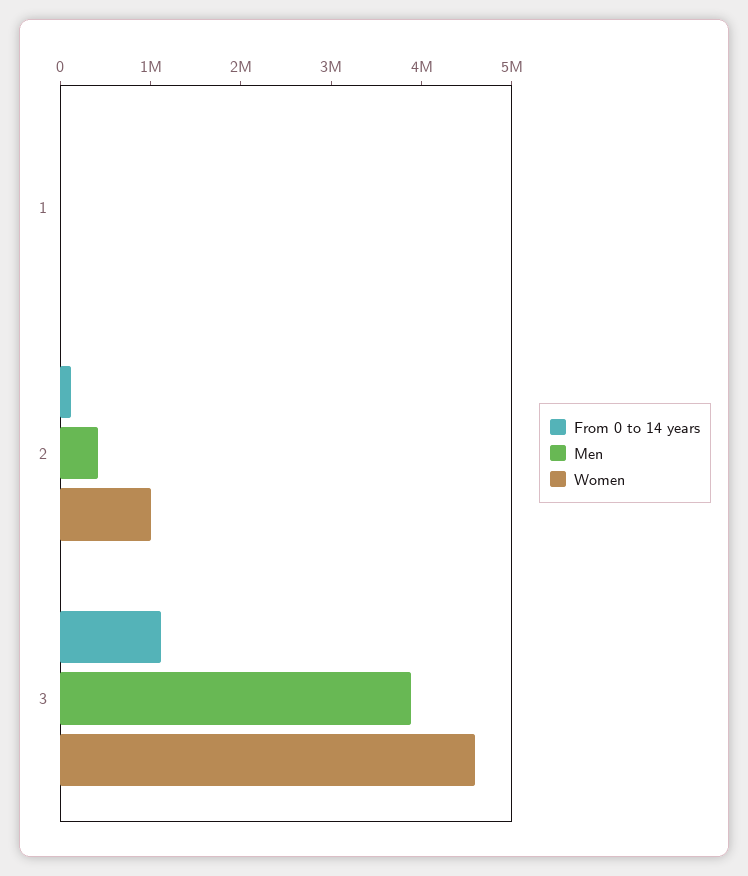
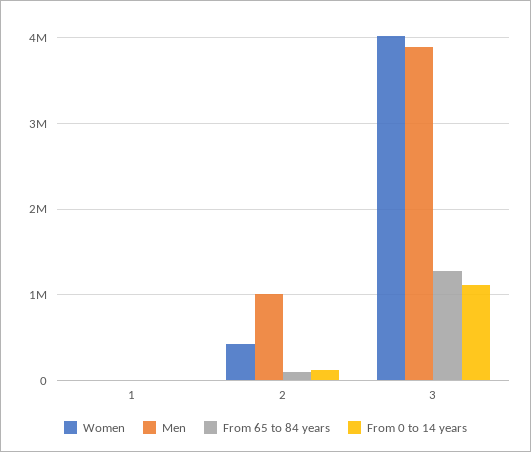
  {
    "From 0 to 14 years": {
      "1": 0,
      "2": 100000,
      "3": 1100000
    },
    "Men": {
      "1": 0,
-     "2": 400000,
+     "2": 1000000,
      "3": 3900000
    },
    "Women": {
      "1": 0,
-     "2": 1000000,
+     "2": 400000,
-     "3": 4600000
+     "3": 4000000
-   }
+   },
+   "From 65 to 84 years": {
+     "1": 0,
+     "2": 100000,
+     "3": 1300000
+   }
  }

